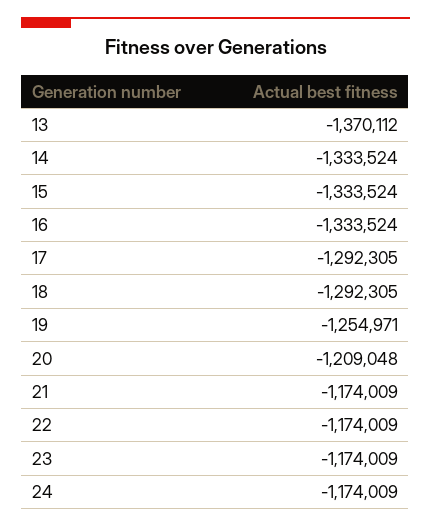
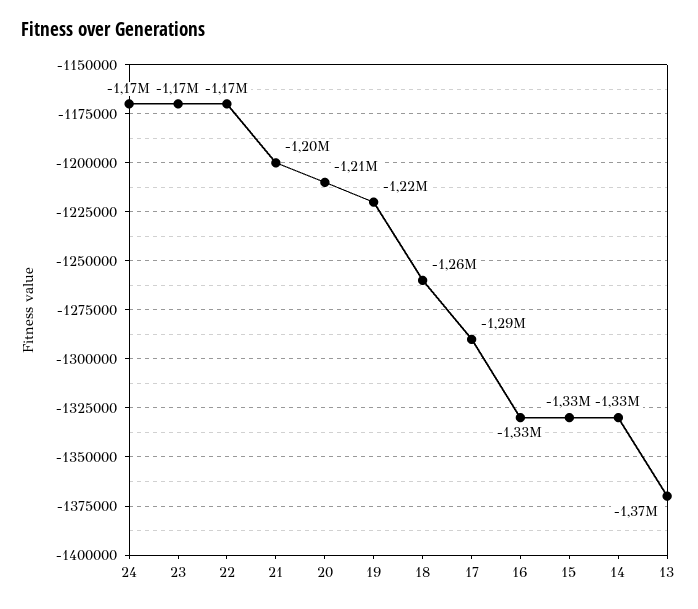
  {
    "13": -1370112,
    "14": -1333524,
    "15": -1333524,
    "16": -1333524,
    "17": -1292305,
-   "18": -1292305,
+   "18": -1260000,
-   "19": -1254971,
+   "19": -1220000,
    "20": -1209048,
-   "21": -1174009,
+   "21": -1200000,
    "22": -1174009,
    "23": -1174009,
    "24": -1174009
  }

